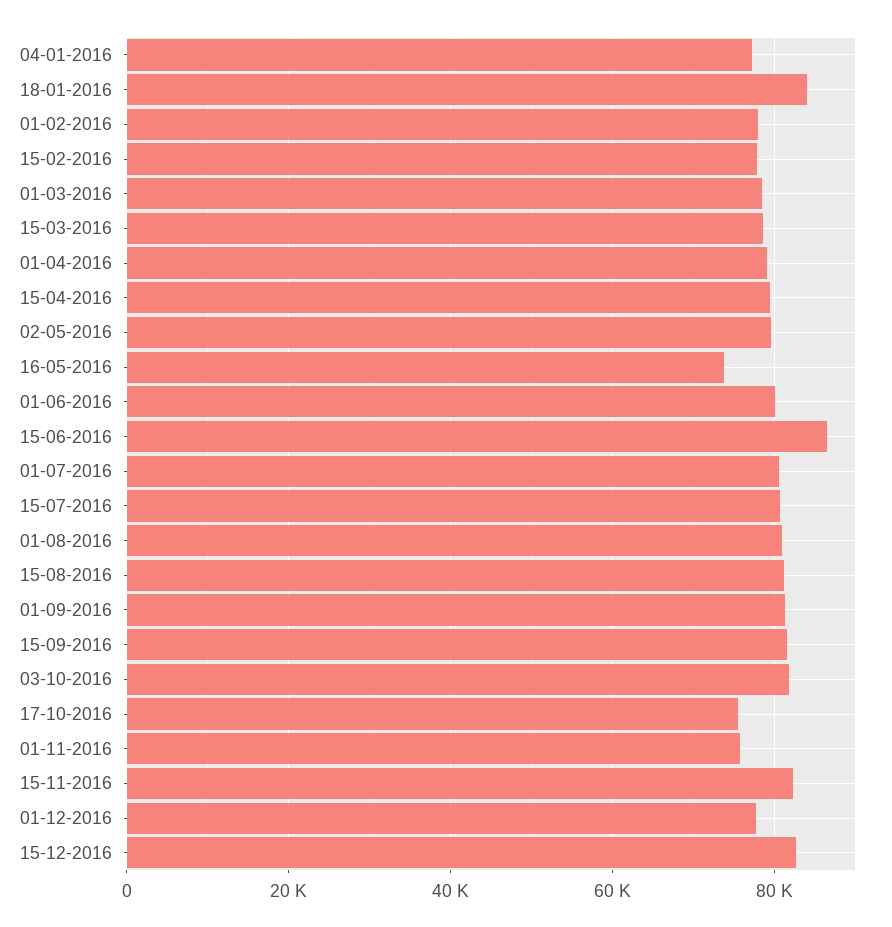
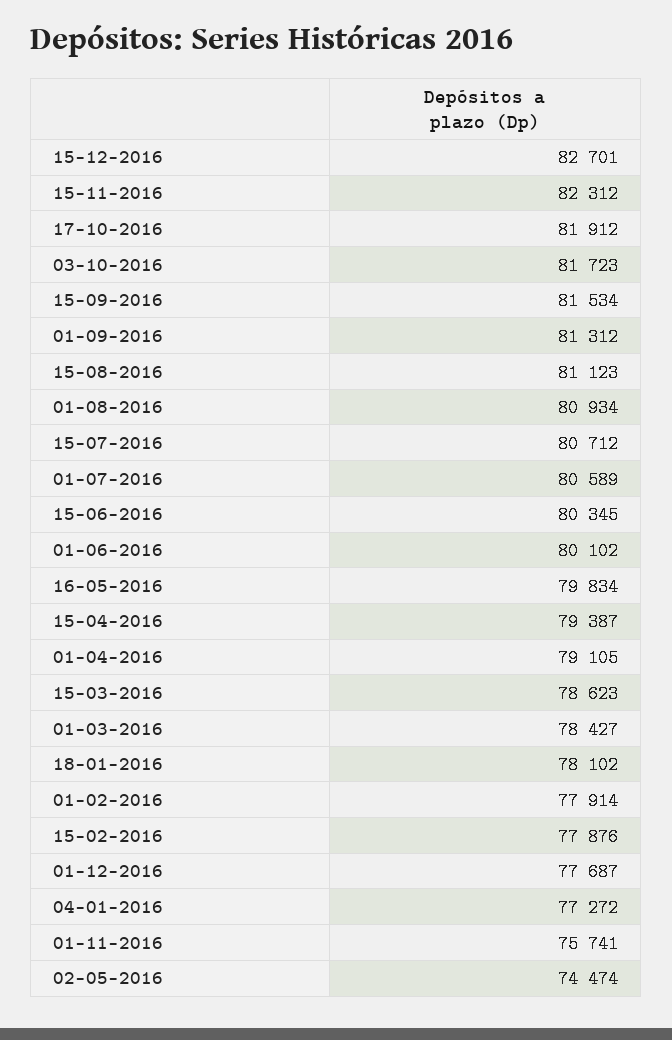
  {
    "04-01-2016": 77272,
-   "18-01-2016": 84000,
+   "18-01-2016": 78102,
    "01-02-2016": 77914,
    "15-02-2016": 77876,
    "01-03-2016": 78427,
    "15-03-2016": 78623,
    "01-04-2016": 79105,
    "15-04-2016": 79387,
-   "02-05-2016": 80000,
+   "02-05-2016": 74474,
-   "16-05-2016": 74000,
+   "16-05-2016": 79834,
    "01-06-2016": 80102,
-   "15-06-2016": 86000,
+   "15-06-2016": 80345,
    "01-07-2016": 80589,
    "15-07-2016": 80712,
    "01-08-2016": 80934,
    "15-08-2016": 81123,
    "01-09-2016": 81312,
    "15-09-2016": 81534,
    "03-10-2016": 81723,
-   "17-10-2016": 76000,
+   "17-10-2016": 81912,
    "01-11-2016": 75741,
    "15-11-2016": 82312,
    "01-12-2016": 77687,
    "15-12-2016": 82701
  }

